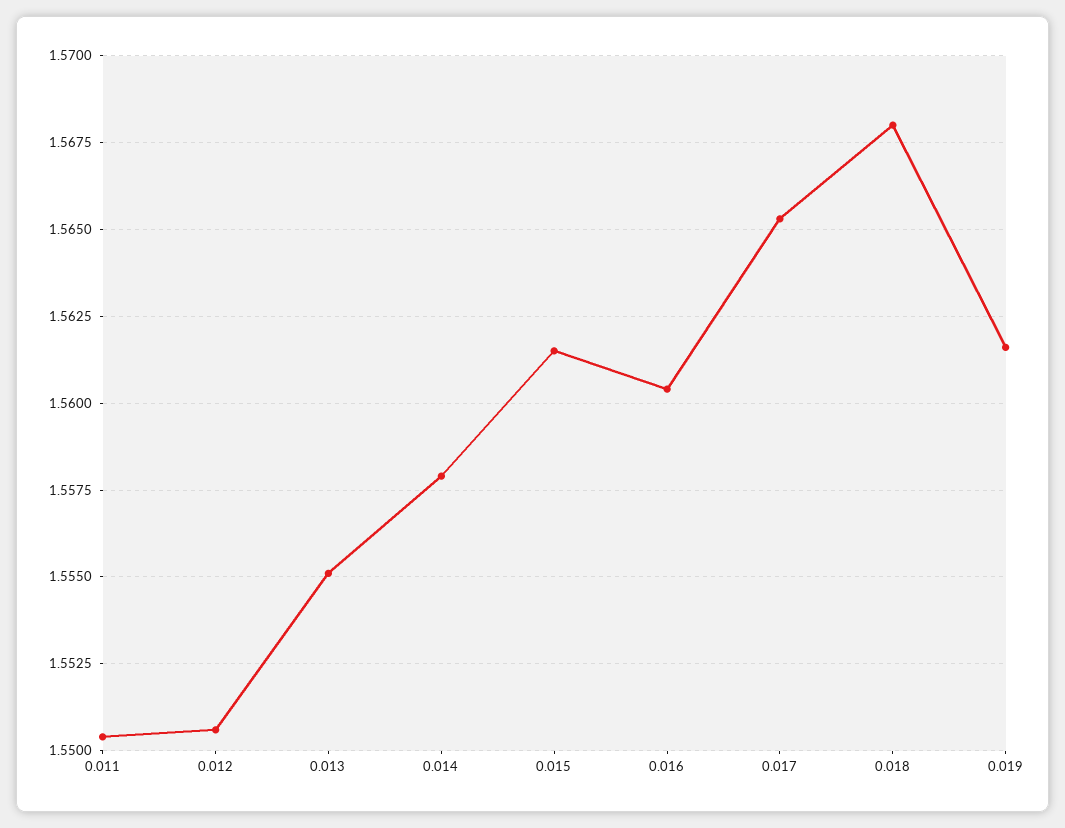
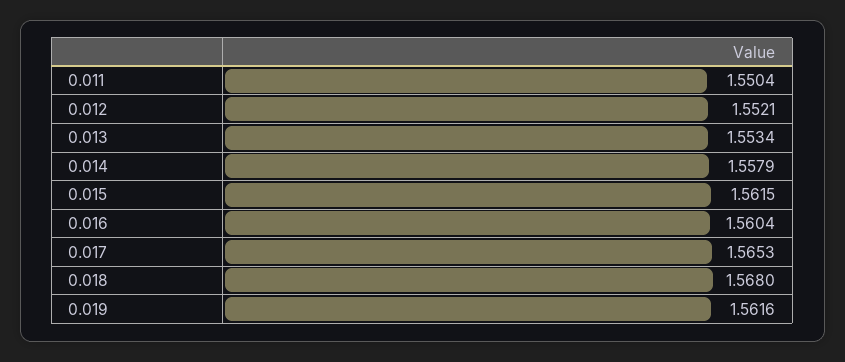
  {
    "0.011": 1.5504,
-   "0.012": 1.5505,
+   "0.012": 1.5521,
-   "0.013": 1.555,
+   "0.013": 1.5534,
    "0.014": 1.5579,
    "0.015": 1.5615,
    "0.016": 1.5604,
    "0.017": 1.5653,
    "0.018": 1.568,
    "0.019": 1.5616
  }

